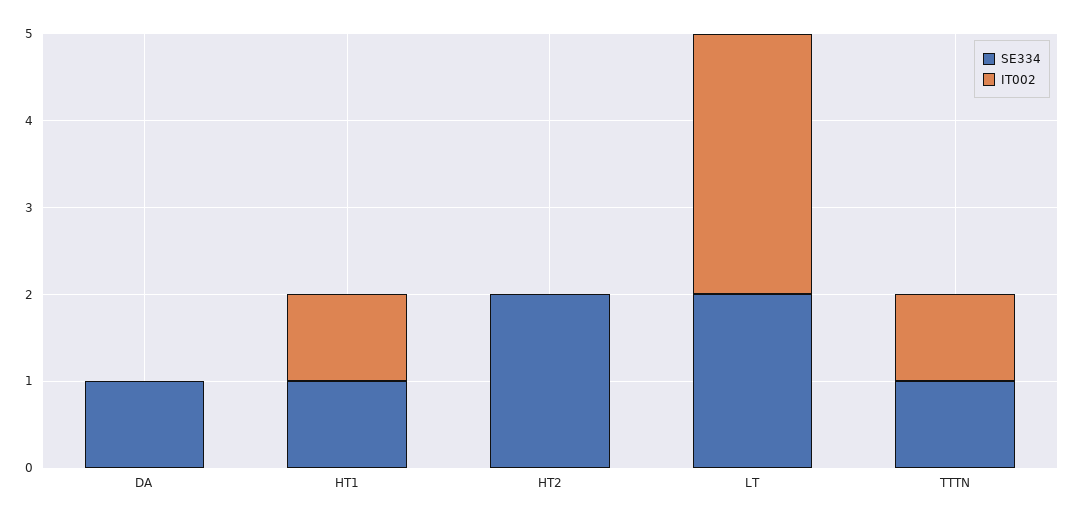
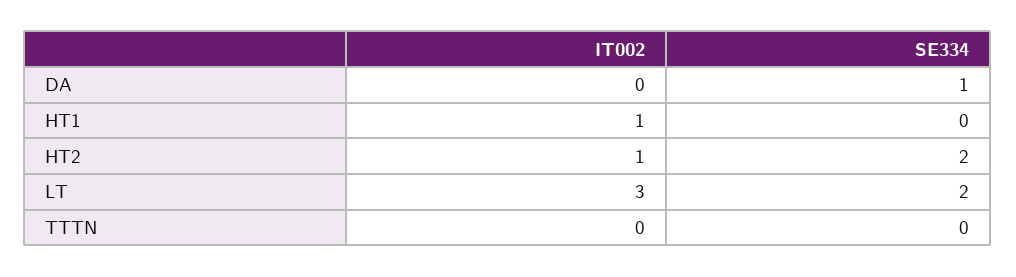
  {
    "SE334": {
      "DA": 1,
-     "HT1": 1,
+     "HT1": 0,
      "HT2": 2,
      "LT": 2,
-     "TTTN": 1
+     "TTTN": 0
    },
    "IT002": {
      "DA": 0,
      "HT1": 1,
-     "HT2": 0,
+     "HT2": 1,
      "LT": 3,
-     "TTTN": 1
+     "TTTN": 0
    }
  }

